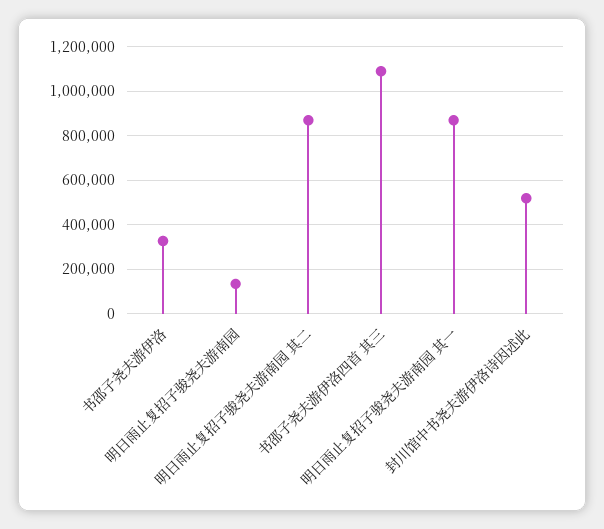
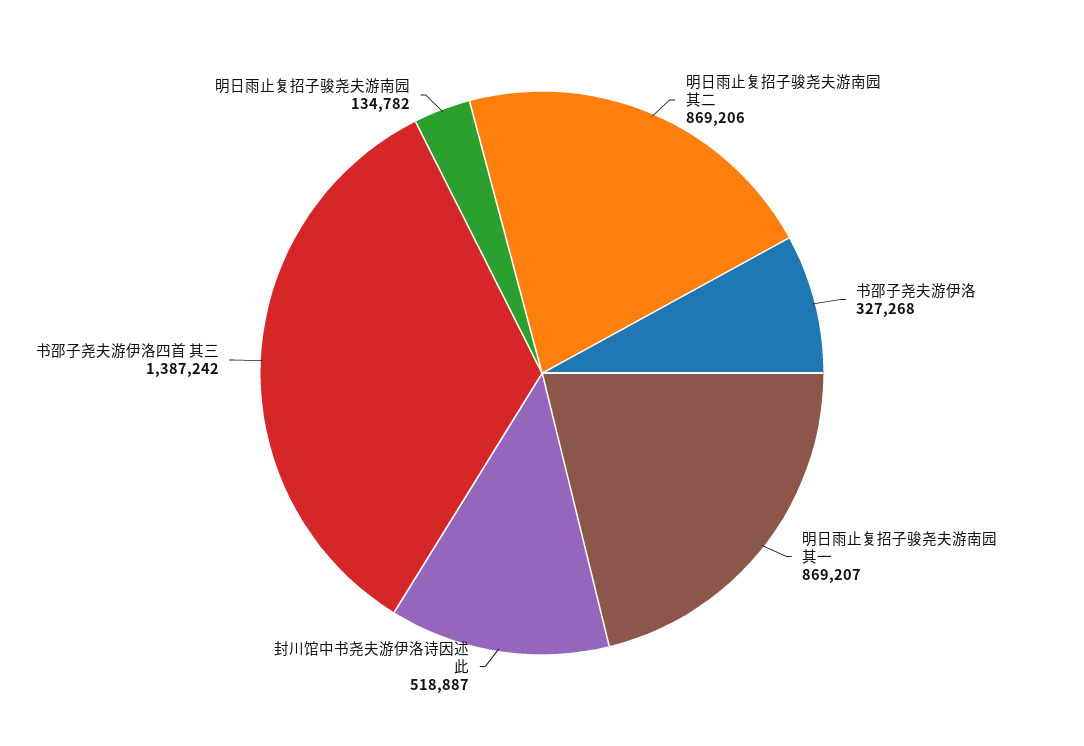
  {
    "书邵子尧夫游伊洛": 327268,
    "明日雨止复招子骏尧夫游南园": 134782,
    "明日雨止复招子骏尧夫游南园 其二": 869206,
-   "书邵子尧夫游伊洛四首 其三": 1100000,
+   "书邵子尧夫游伊洛四首 其三": 1387242,
    "明日雨止复招子骏尧夫游南园 其一": 869207,
    "封川馆中书尧夫游伊洛诗因述此": 518887
  }

